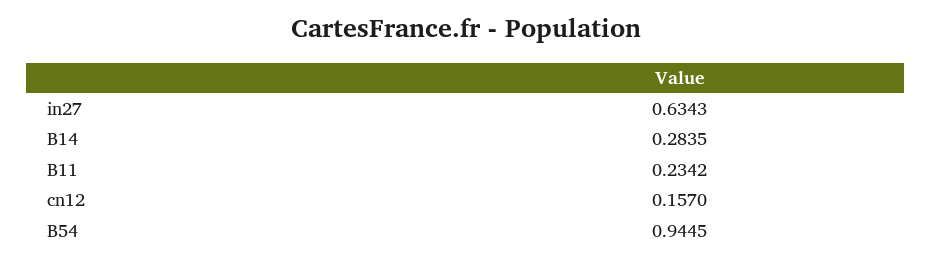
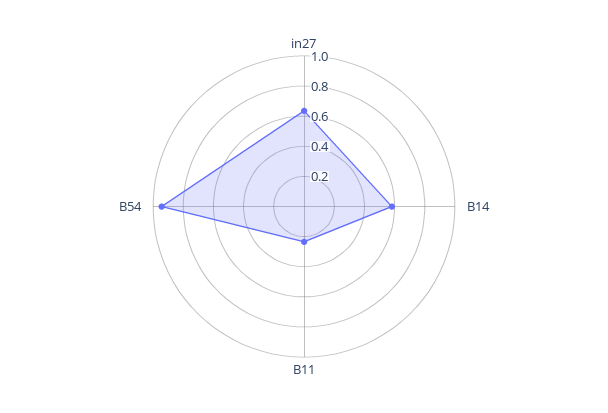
  {
    "in27": 0.6343,
-   "B14": 0.2835,
+   "B14": 0.6,
    "B11": 0.2342,
-   "cn12": 0.157,
    "B54": 0.9445
  }

